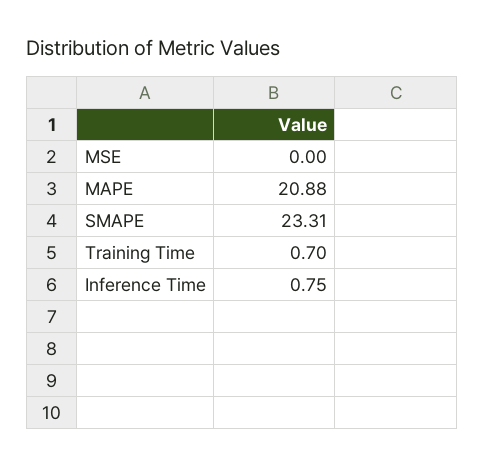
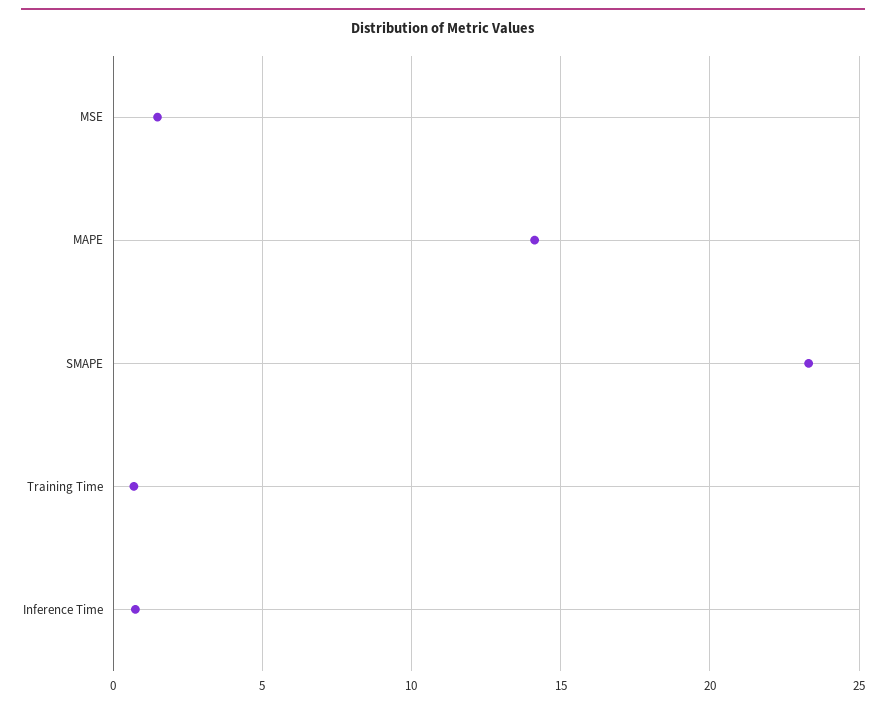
  {
-   "MSE": 0,
+   "MSE": 1.5,
-   "MAPE": 20.88,
+   "MAPE": 14,
    "SMAPE": 23.31,
    "Training Time": 0.7,
    "Inference Time": 0.75
  }

